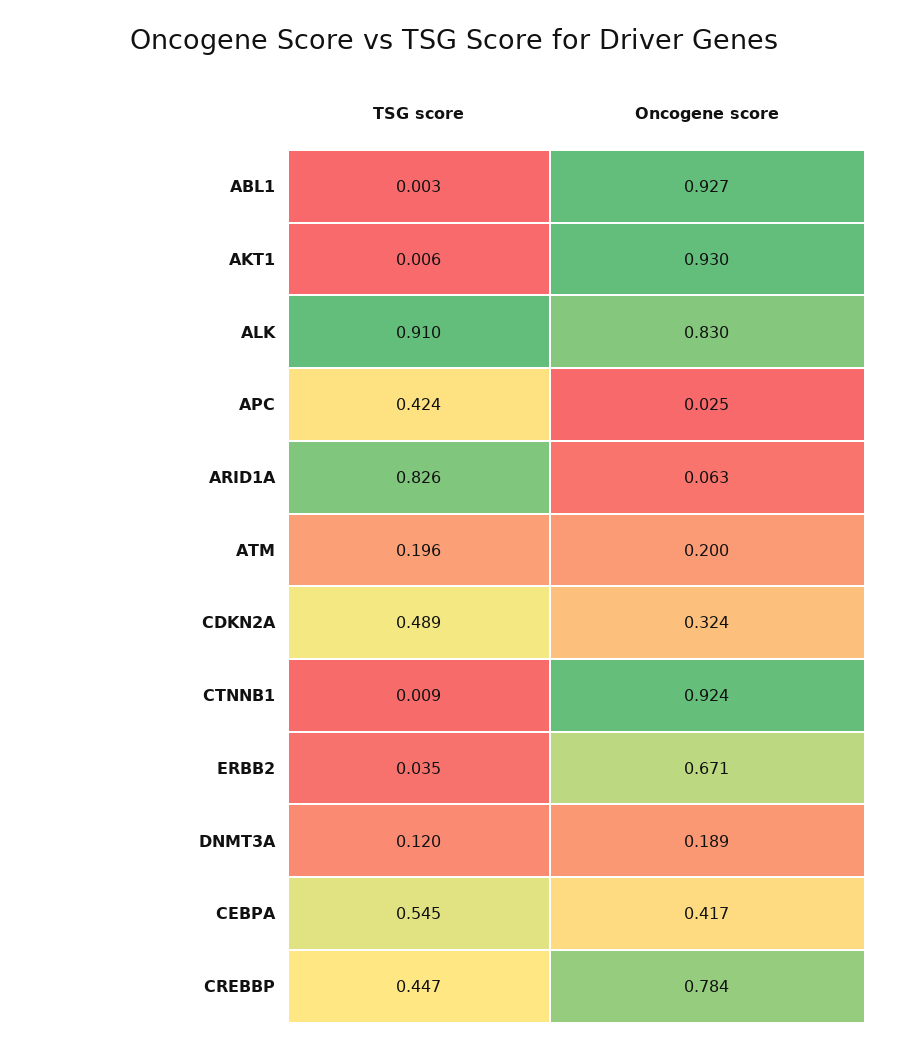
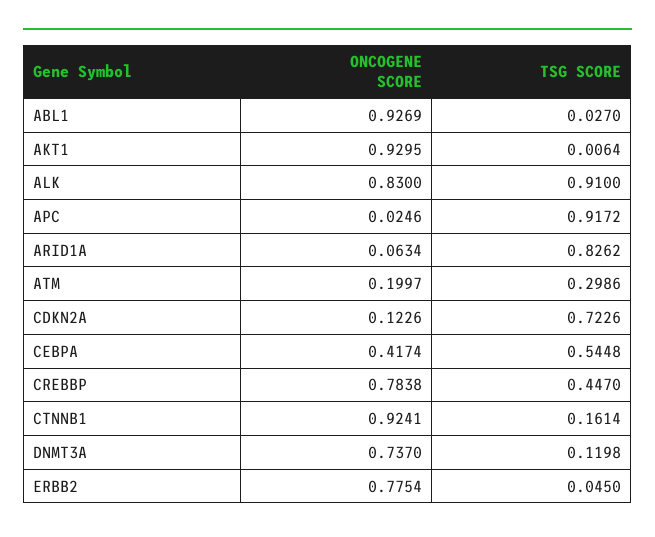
  {
    "TSG score": {
-     "ABL1": 0.003,
+     "ABL1": 0.027,
      "AKT1": 0.0064,
      "ALK": 0.91,
-     "APC": 0.424,
+     "APC": 0.9172,
      "ARID1A": 0.8262,
-     "ATM": 0.196,
+     "ATM": 0.2986,
-     "CDKN2A": 0.489,
+     "CDKN2A": 0.7226,
-     "CTNNB1": 0.009,
+     "CTNNB1": 0.1614,
-     "ERBB2": 0.035,
+     "ERBB2": 0.045,
      "DNMT3A": 0.1198,
      "CEBPA": 0.5448,
      "CREBBP": 0.447
    },
    "Oncogene score": {
      "ABL1": 0.9269,
      "AKT1": 0.9295,
      "ALK": 0.83,
      "APC": 0.0246,
      "ARID1A": 0.0634,
      "ATM": 0.1997,
-     "CDKN2A": 0.324,
+     "CDKN2A": 0.1226,
      "CTNNB1": 0.9241,
-     "ERBB2": 0.671,
+     "ERBB2": 0.7754,
-     "DNMT3A": 0.189,
+     "DNMT3A": 0.737,
      "CEBPA": 0.4174,
      "CREBBP": 0.7838
    }
  }

